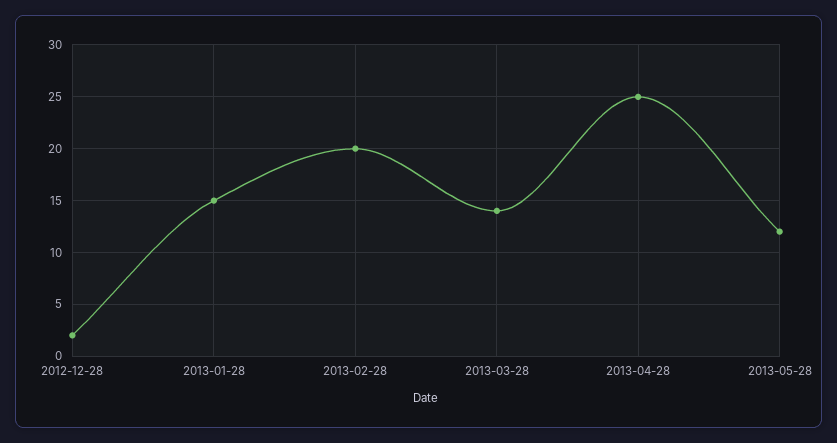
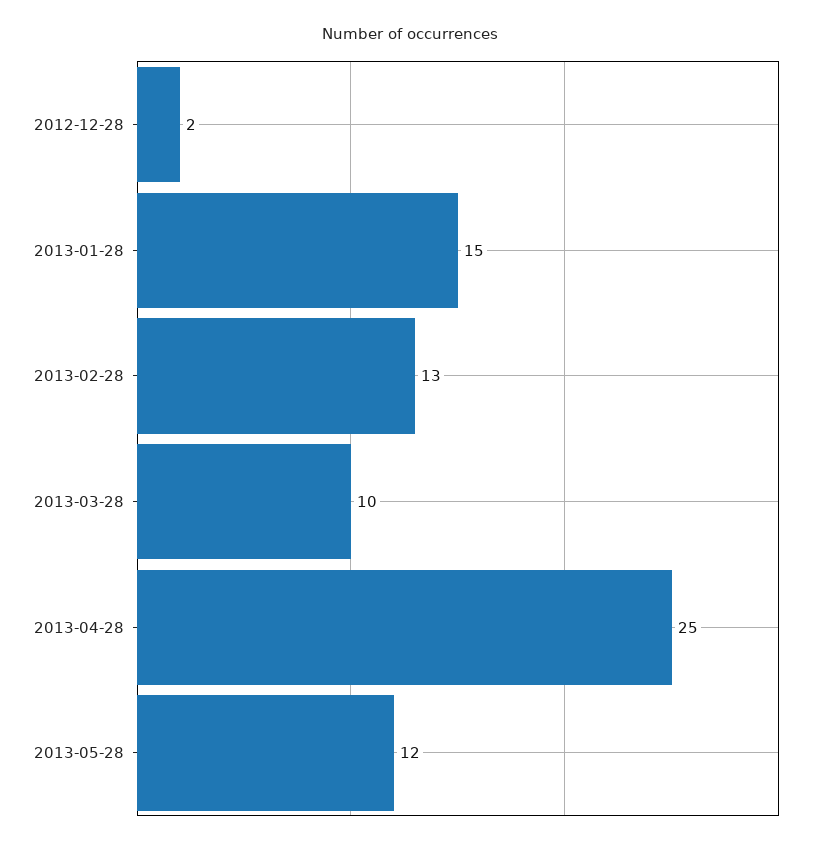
  {
    "2012-12-28": 2,
    "2013-01-28": 15,
-   "2013-02-28": 20,
+   "2013-02-28": 13,
-   "2013-03-28": 14,
+   "2013-03-28": 10,
    "2013-04-28": 25,
    "2013-05-28": 12
  }

